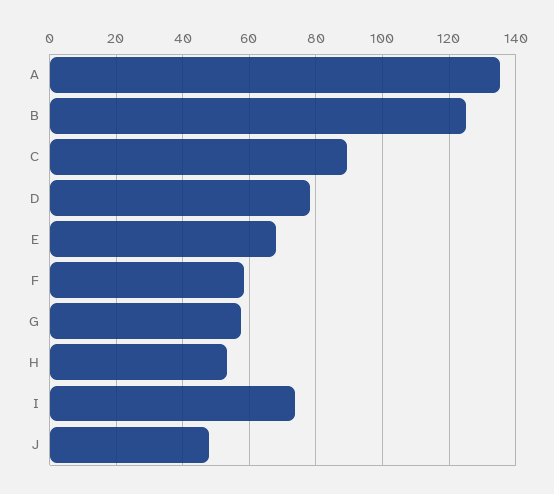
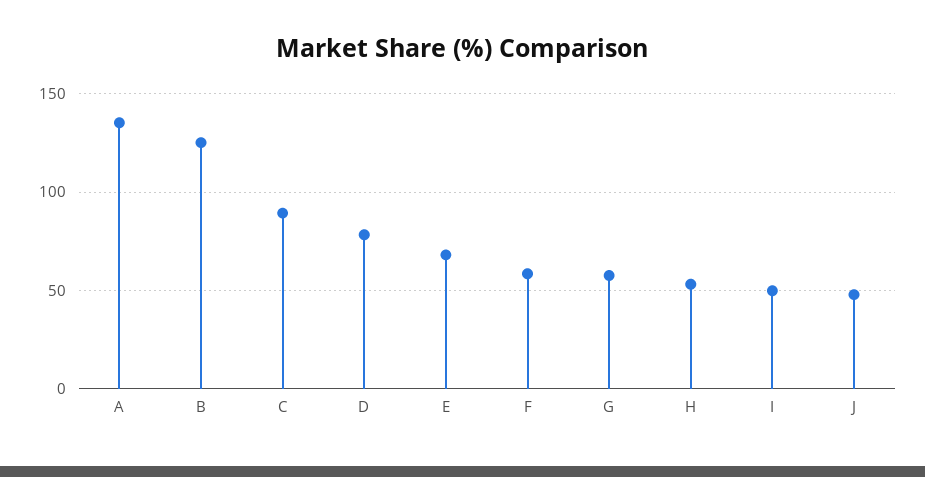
  {
    "A": 136,
    "B": 126,
    "C": 90,
    "D": 78,
    "E": 68,
    "F": 58,
    "G": 58,
    "H": 54,
-   "I": 74,
+   "I": 50,
    "J": 48
  }

